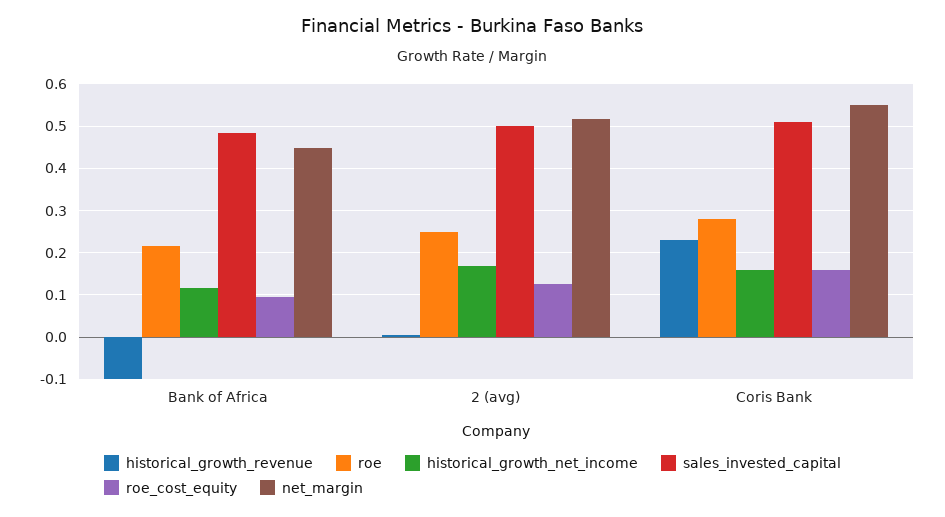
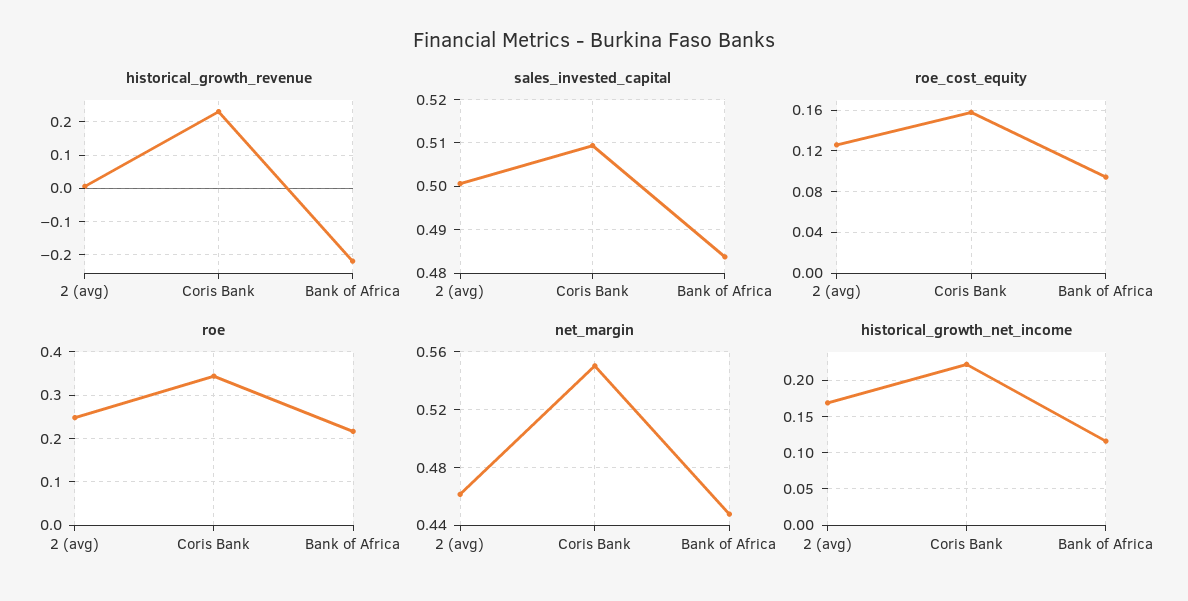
  {
    "historical_growth_revenue": {
-     "Bank of Africa": -0.1,
+     "Bank of Africa": -0.22,
      "2 (avg)": 0,
      "Coris Bank": 0.24
    },
    "roe": {
      "Bank of Africa": 0.22,
      "2 (avg)": 0.24,
-     "Coris Bank": 0.28
+     "Coris Bank": 0.34
    },
    "historical_growth_net_income": {
      "Bank of Africa": 0.12,
      "2 (avg)": 0.17,
-     "Coris Bank": 0.16
+     "Coris Bank": 0.22
    },
    "sales_invested_capital": {
      "Bank of Africa": 0.484,
      "2 (avg)": 0.5,
      "Coris Bank": 0.51
    },
    "roe_cost_equity": {
      "Bank of Africa": 0.09,
      "2 (avg)": 0.13,
      "Coris Bank": 0.16
    },
    "net_margin": {
      "Bank of Africa": 0.45,
-     "2 (avg)": 0.52,
+     "2 (avg)": 0.46,
      "Coris Bank": 0.55
    }
  }

